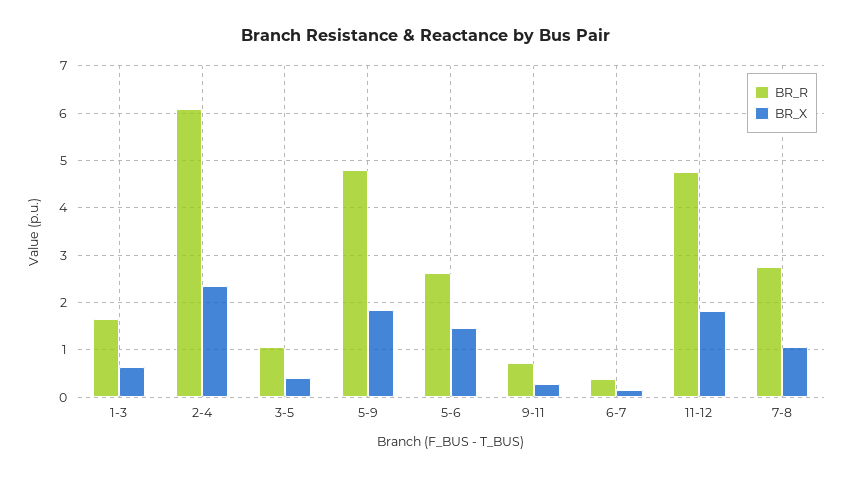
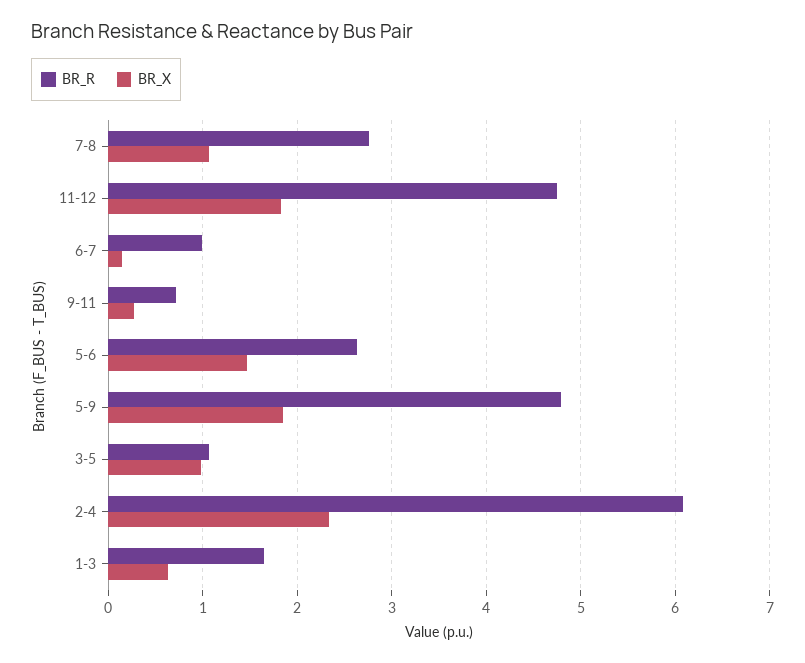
  {
    "BR_R": {
      "1-3": 1.6,
      "2-4": 6.1,
      "3-5": 1.1,
      "5-9": 4.8,
      "5-6": 2.6,
      "9-11": 0.7,
-     "6-7": 0.4,
+     "6-7": 1,
      "11-12": 4.7,
      "7-8": 2.8
    },
    "BR_X": {
      "1-3": 0.6,
      "2-4": 2.3,
-     "3-5": 0.4,
+     "3-5": 1,
      "5-9": 1.8,
      "5-6": 1.5,
      "9-11": 0.3,
      "6-7": 0.1,
      "11-12": 1.8,
      "7-8": 1.1
    }
  }

